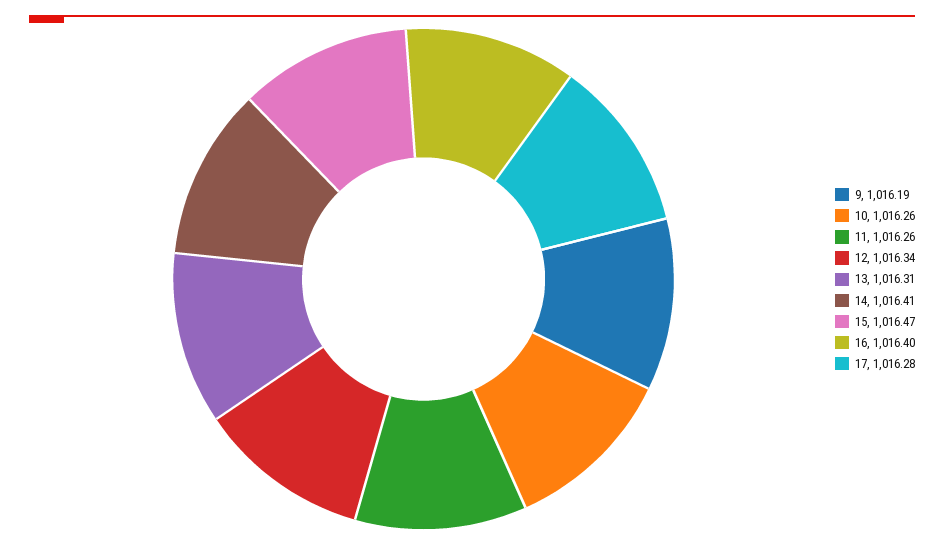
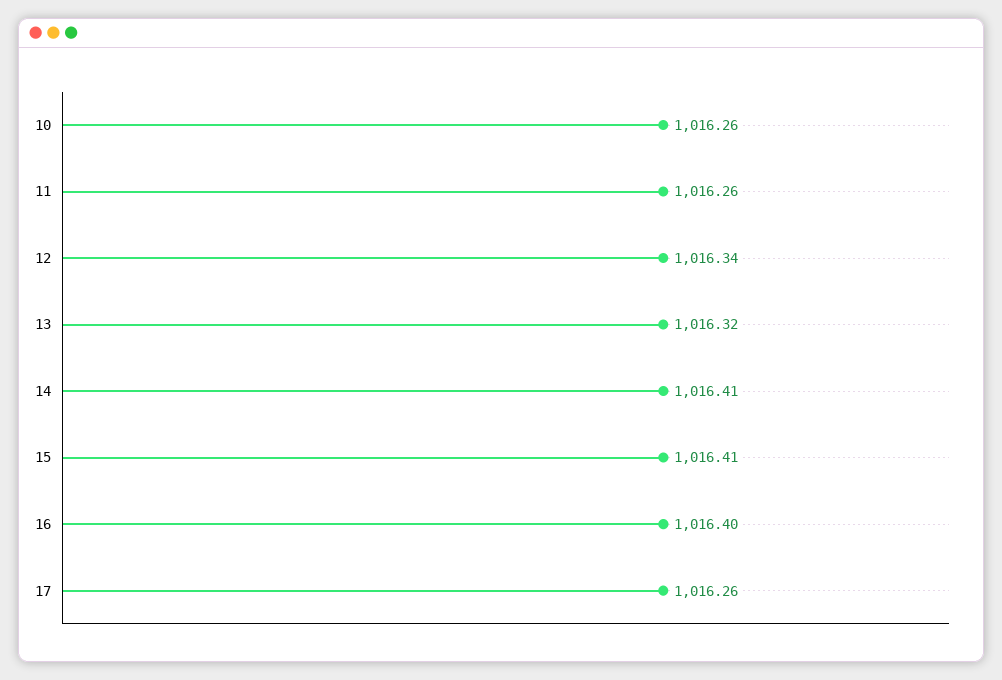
  {
-   "9": 1016.19,
    "10": 1016.26,
    "11": 1016.26,
    "12": 1016.34,
-   "13": 1016.31,
+   "13": 1016.32,
    "14": 1016.41,
-   "15": 1016.47,
+   "15": 1016.41,
    "16": 1016.4,
-   "17": 1016.28
+   "17": 1016.26
  }

